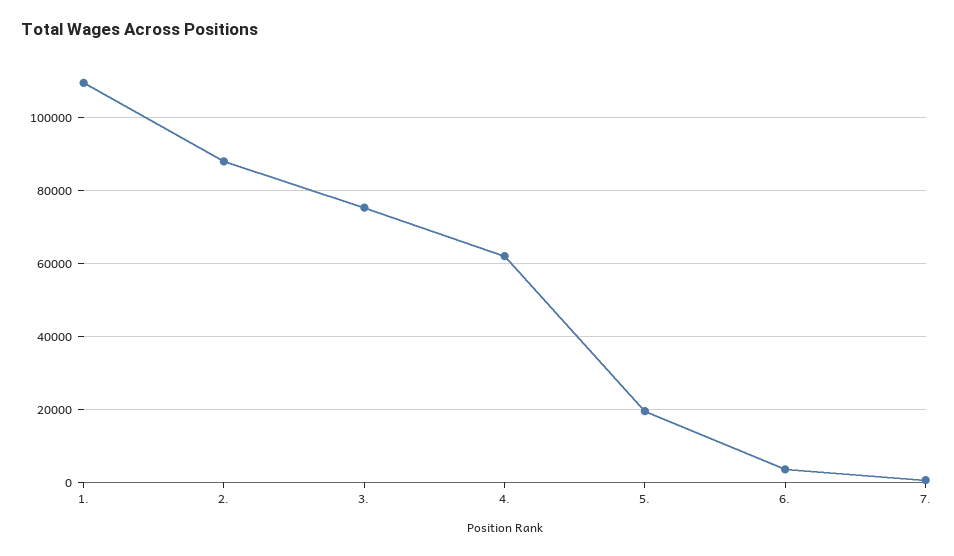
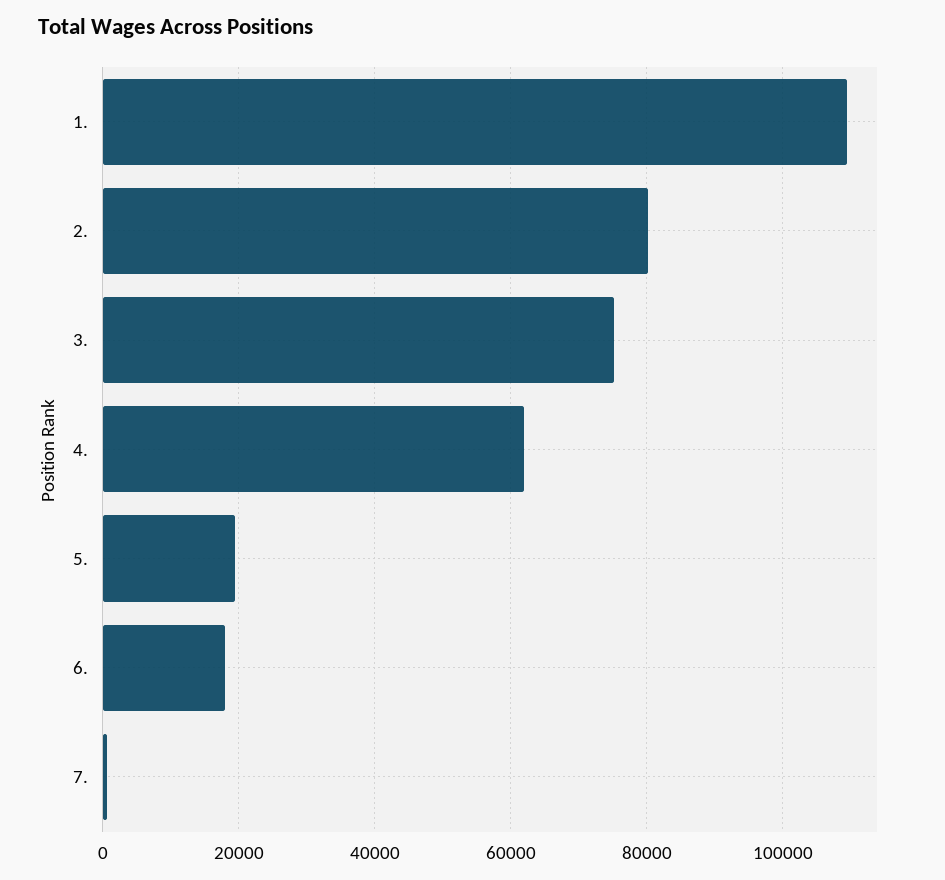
  {
    "1.": 110000,
-   "2.": 88000,
+   "2.": 80000,
    "3.": 76000,
    "4.": 62000,
    "5.": 20000,
-   "6.": 4000,
+   "6.": 18000,
    "7.": 0
  }

